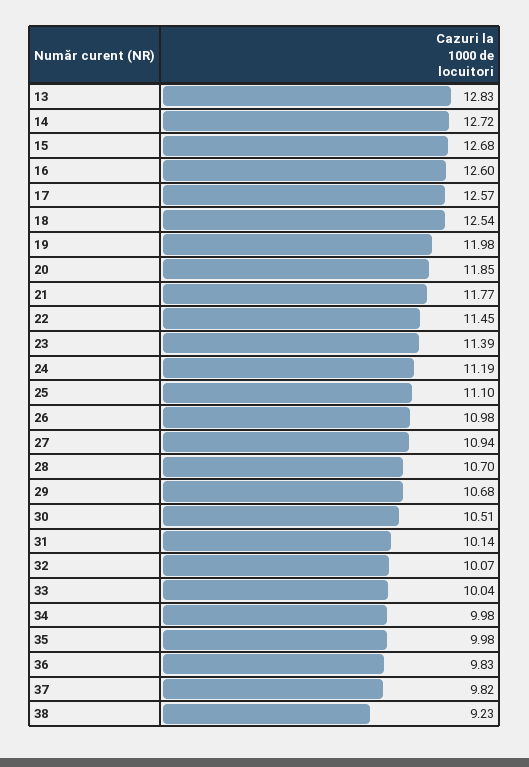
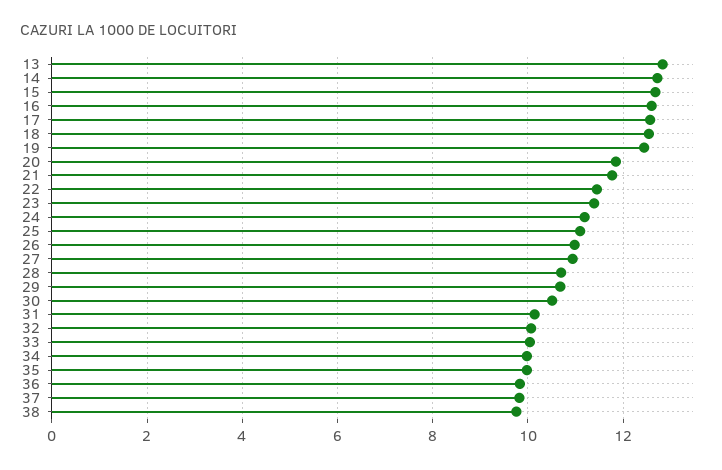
  {
    "13": 12.83,
    "14": 12.72,
    "15": 12.68,
    "16": 12.6,
    "17": 12.57,
    "18": 12.54,
-   "19": 11.98,
+   "19": 12.4,
    "20": 11.85,
    "21": 11.77,
    "22": 11.45,
    "23": 11.39,
    "24": 11.19,
    "25": 11.1,
    "26": 10.98,
    "27": 10.94,
    "28": 10.7,
    "29": 10.68,
    "30": 10.51,
    "31": 10.14,
    "32": 10.07,
    "33": 10.04,
    "34": 9.98,
    "35": 9.98,
    "36": 9.83,
    "37": 9.82,
-   "38": 9.23
+   "38": 9.8
  }

